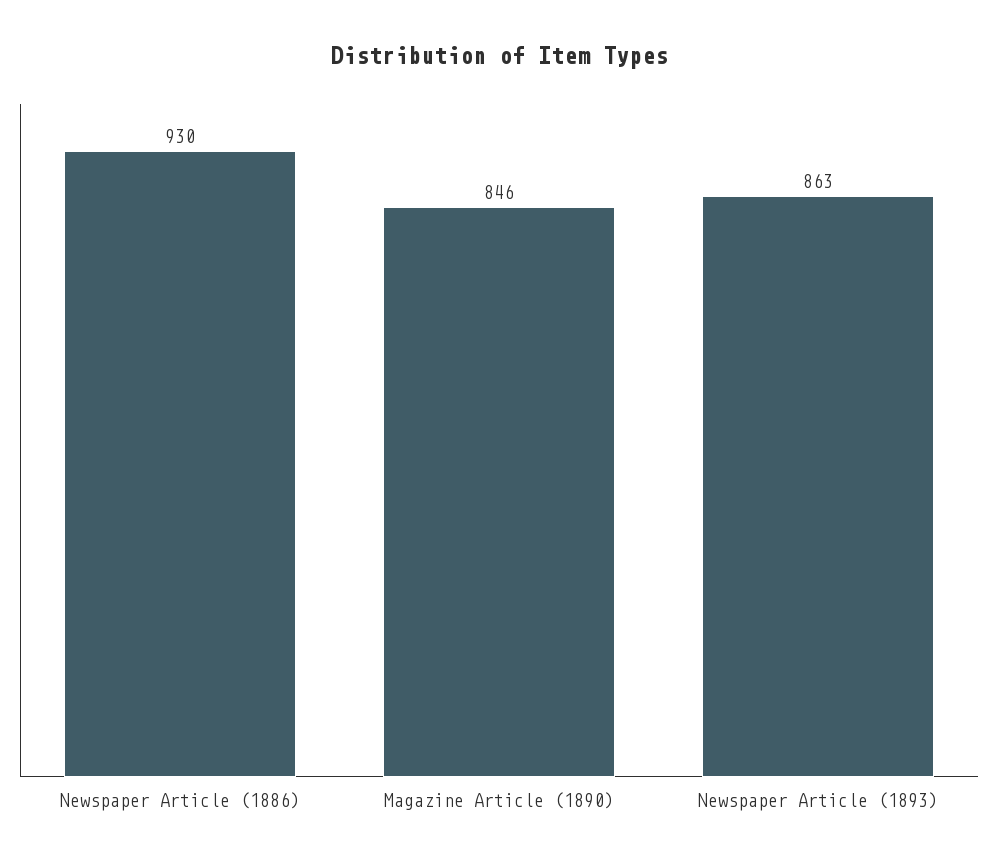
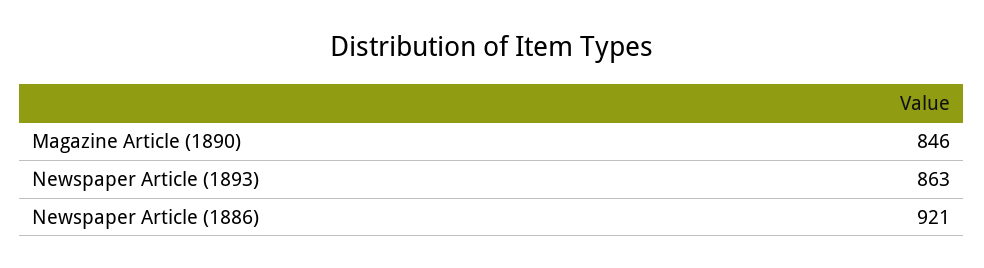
  {
-   "Newspaper Article (1886)": 930,
+   "Newspaper Article (1886)": 921,
    "Magazine Article (1890)": 846,
    "Newspaper Article (1893)": 863
  }

